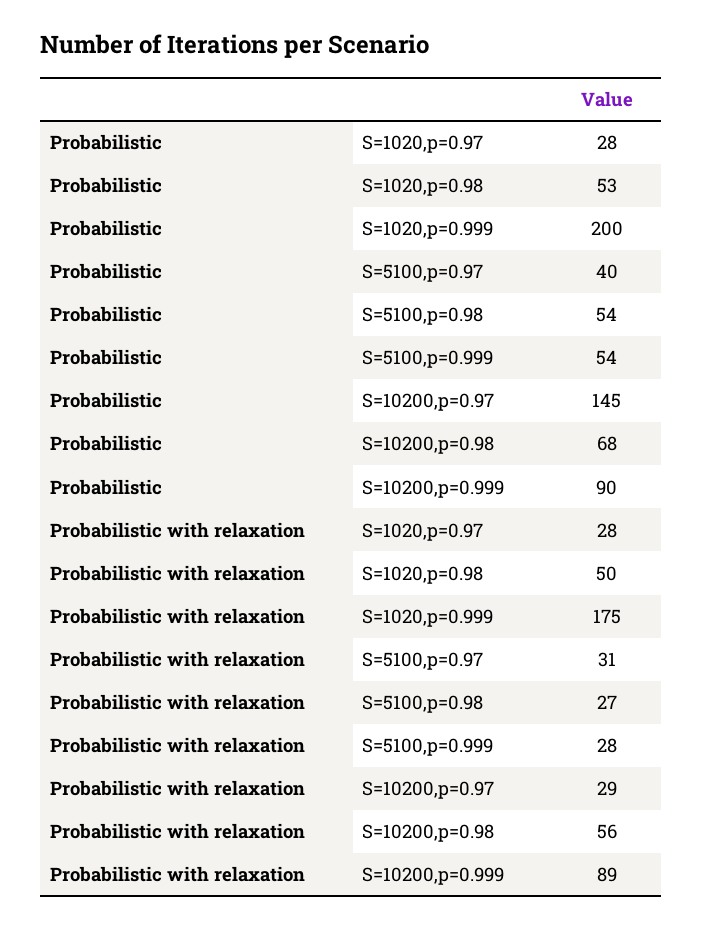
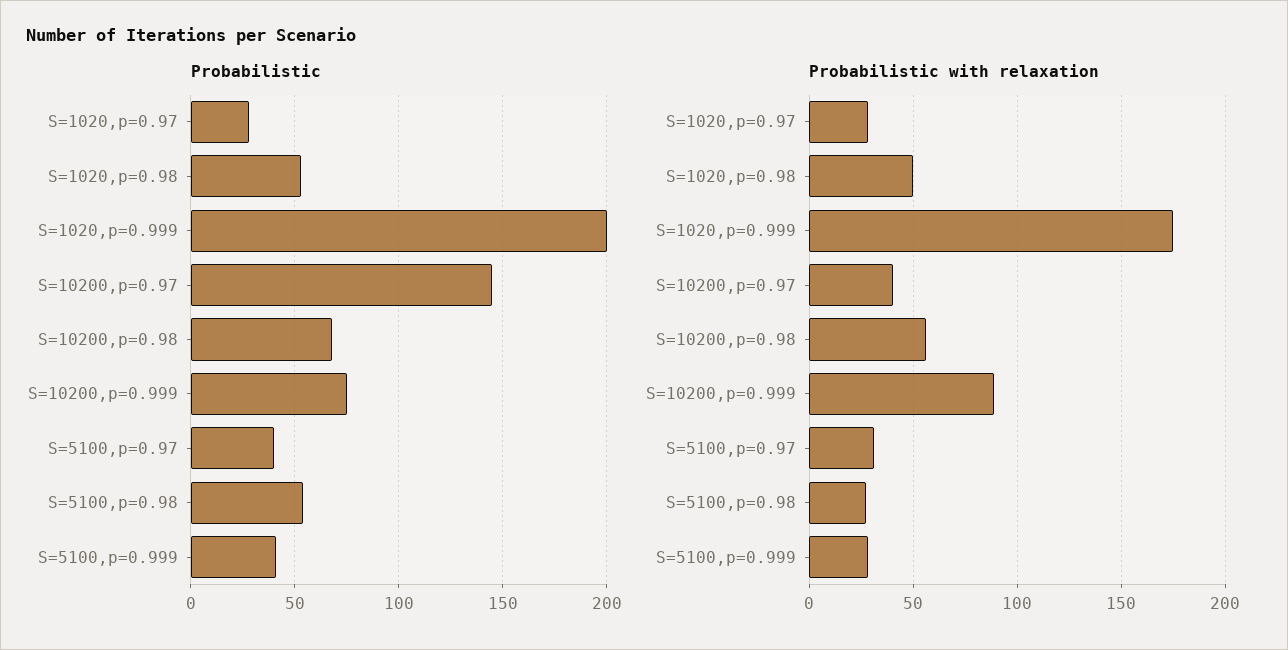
  {
    "Probabilistic": {
      "S=1020,p=0.97": 28,
      "S=1020,p=0.98": 53,
      "S=1020,p=0.999": 200,
      "S=5100,p=0.97": 40,
      "S=5100,p=0.98": 54,
-     "S=5100,p=0.999": 54,
+     "S=5100,p=0.999": 40,
      "S=10200,p=0.97": 145,
      "S=10200,p=0.98": 68,
-     "S=10200,p=0.999": 90
+     "S=10200,p=0.999": 75
    },
    "Probabilistic with relaxation": {
      "S=1020,p=0.97": 28,
      "S=1020,p=0.98": 50,
      "S=1020,p=0.999": 175,
      "S=5100,p=0.97": 31,
      "S=5100,p=0.98": 27,
      "S=5100,p=0.999": 28,
-     "S=10200,p=0.97": 29,
+     "S=10200,p=0.97": 40,
      "S=10200,p=0.98": 56,
      "S=10200,p=0.999": 89
    }
  }

